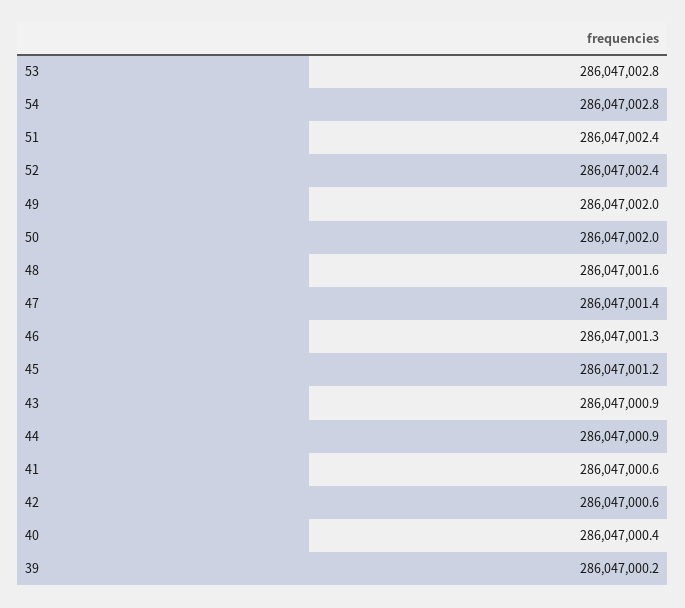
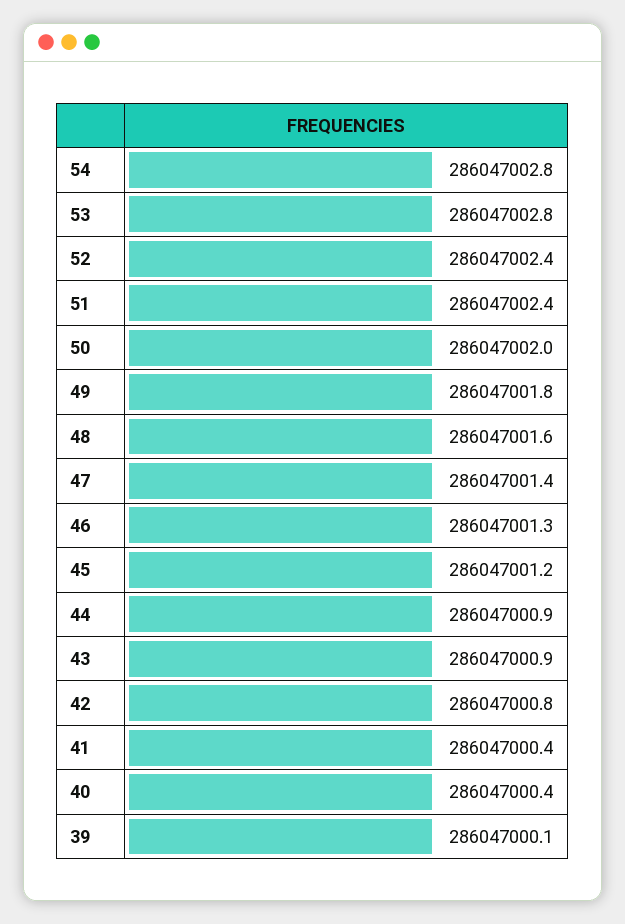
  {
    "53": 286047002.8,
    "54": 286047002.8,
    "51": 286047002.4,
    "52": 286047002.4,
-   "49": 286047002,
+   "49": 286047001.8,
    "50": 286047002,
    "48": 286047001.6,
    "47": 286047001.4,
    "46": 286047001.3,
    "45": 286047001.2,
    "43": 286047000.9,
    "44": 286047000.9,
-   "41": 286047000.6,
+   "41": 286047000.4,
-   "42": 286047000.6,
+   "42": 286047000.8,
    "40": 286047000.4,
-   "39": 286047000.2
+   "39": 286047000.1
  }

